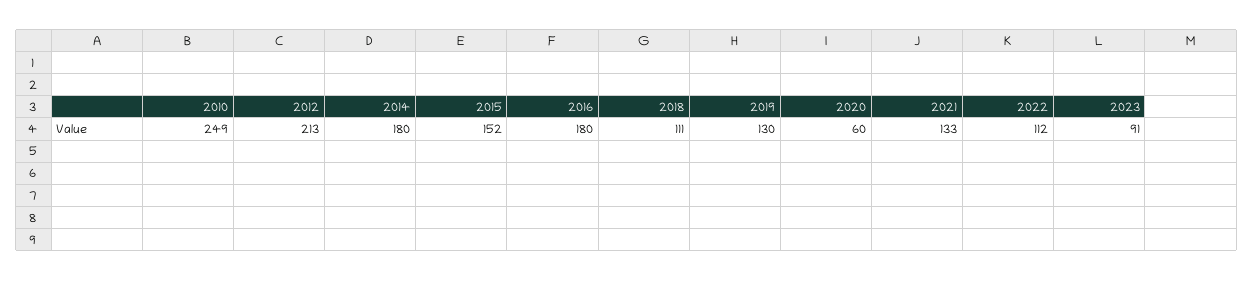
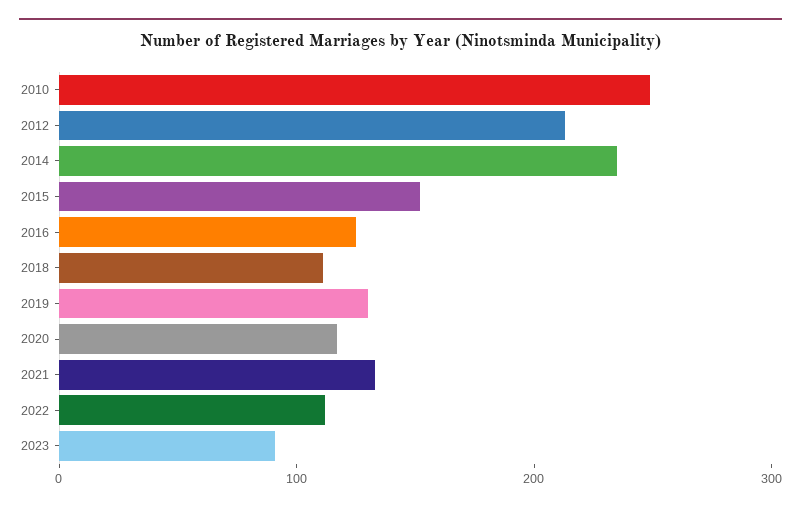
  {
    "2010": 249,
    "2012": 213,
-   "2014": 180,
+   "2014": 240,
    "2015": 152,
-   "2016": 180,
+   "2016": 120,
    "2018": 111,
    "2019": 130,
-   "2020": 60,
+   "2020": 120,
    "2021": 133,
    "2022": 112,
    "2023": 91
  }

